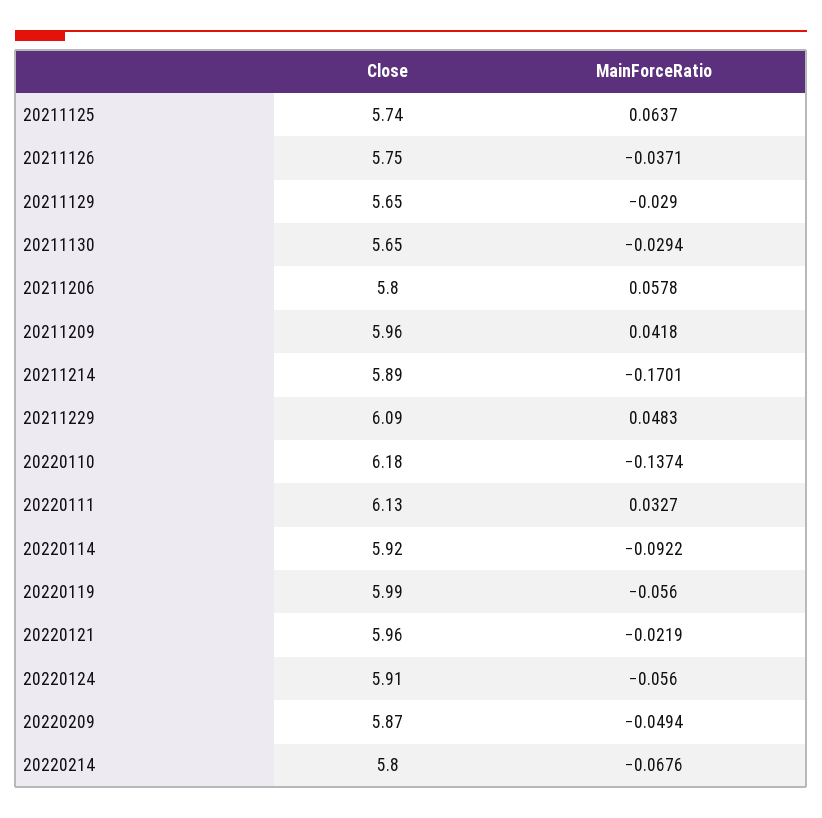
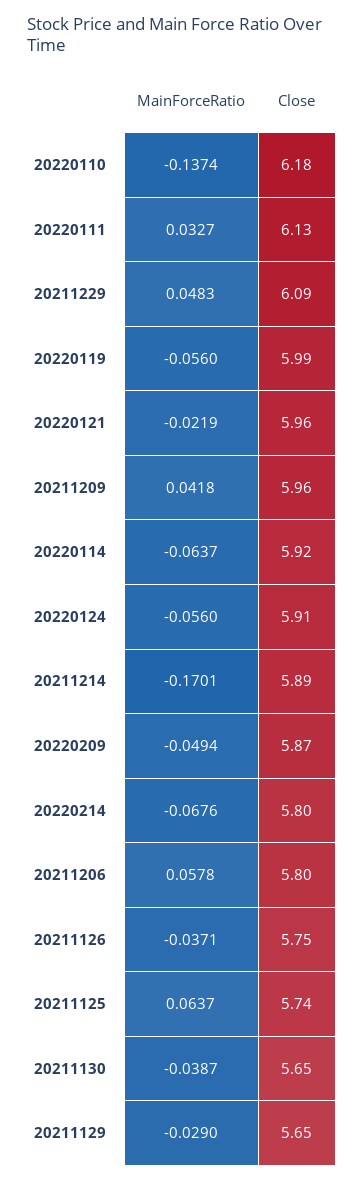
  {
    "Close": {
      "20211125": 5.74,
      "20211126": 5.75,
      "20211129": 5.65,
      "20211130": 5.65,
      "20211206": 5.8,
      "20211209": 5.96,
      "20211214": 5.89,
      "20211229": 6.09,
      "20220110": 6.18,
      "20220111": 6.13,
      "20220114": 5.92,
      "20220119": 5.99,
      "20220121": 5.96,
      "20220124": 5.91,
      "20220209": 5.87,
      "20220214": 5.8
    },
    "MainForceRatio": {
      "20211125": 0.0637,
      "20211126": -0.0371,
      "20211129": -0.029,
-     "20211130": -0.0294,
+     "20211130": -0.0387,
      "20211206": 0.0578,
      "20211209": 0.0418,
      "20211214": -0.1701,
      "20211229": 0.0483,
      "20220110": -0.1374,
      "20220111": 0.0327,
-     "20220114": -0.0922,
+     "20220114": -0.0637,
      "20220119": -0.056,
      "20220121": -0.0219,
      "20220124": -0.056,
      "20220209": -0.0494,
      "20220214": -0.0676
    }
  }

